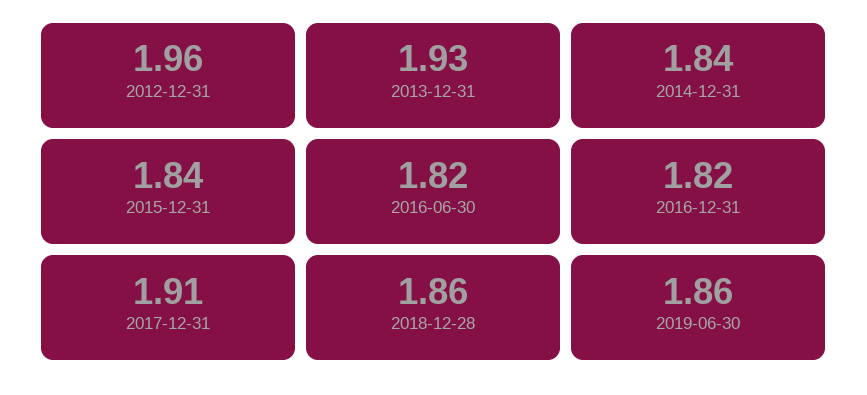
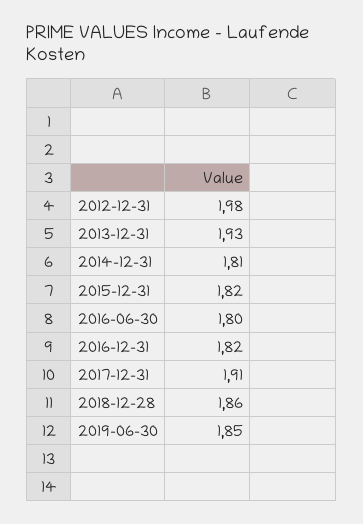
  {
-   "2012-12-31": 1.96,
+   "2012-12-31": 1.98,
    "2013-12-31": 1.93,
-   "2014-12-31": 1.84,
+   "2014-12-31": 1.81,
-   "2015-12-31": 1.84,
+   "2015-12-31": 1.82,
-   "2016-06-30": 1.82,
+   "2016-06-30": 1.8,
    "2016-12-31": 1.82,
    "2017-12-31": 1.91,
    "2018-12-28": 1.86,
-   "2019-06-30": 1.86
+   "2019-06-30": 1.85
  }

